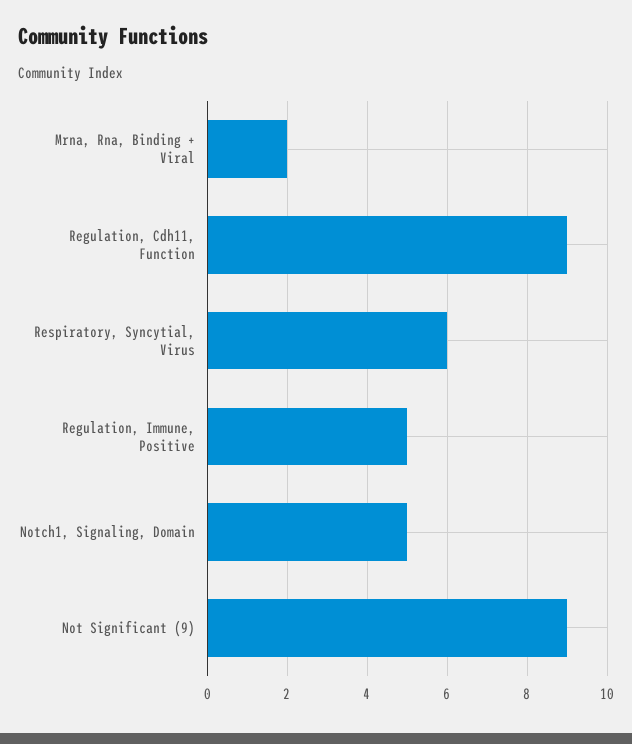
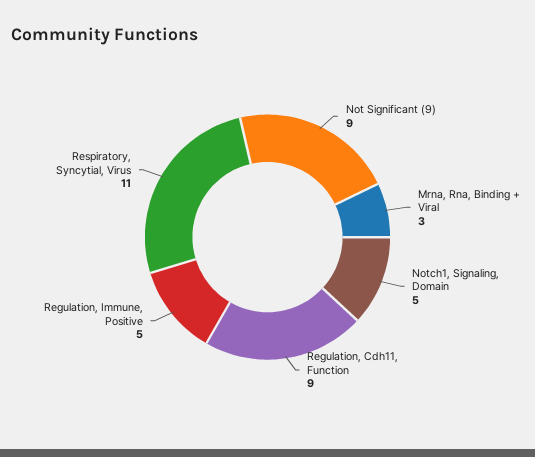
  {
-   "Mrna, Rna, Binding + Viral": 2,
+   "Mrna, Rna, Binding + Viral": 3,
    "Regulation, Cdh11, Function": 9,
-   "Respiratory, Syncytial, Virus": 6,
+   "Respiratory, Syncytial, Virus": 11,
    "Regulation, Immune, Positive": 5,
    "Notch1, Signaling, Domain": 5,
    "Not Significant (9)": 9
  }

